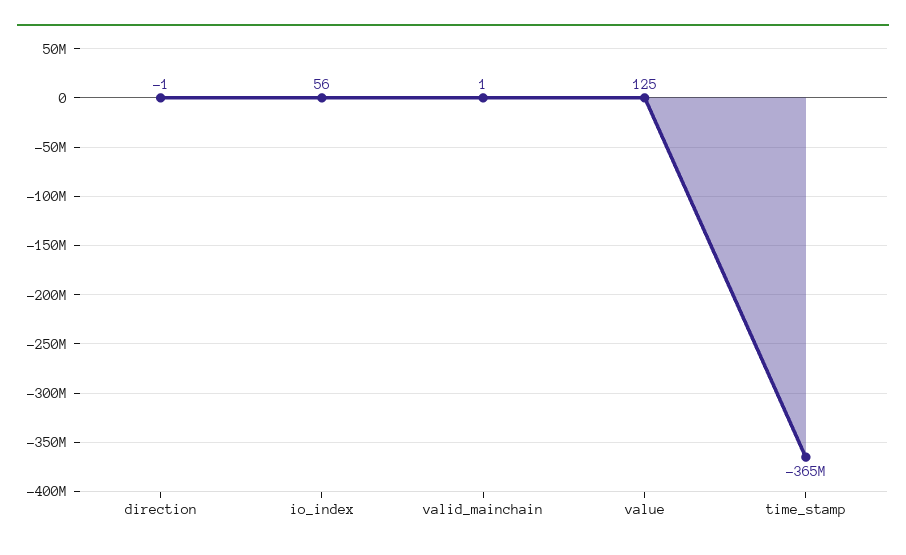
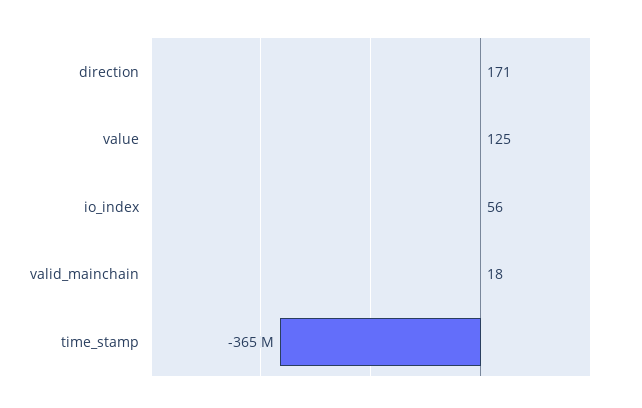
  {
-   "direction": -1,
+   "direction": 171,
    "io_index": 56,
-   "valid_mainchain": 1,
+   "valid_mainchain": 18,
    "value": 125,
    "time_stamp": -365000000
  }

